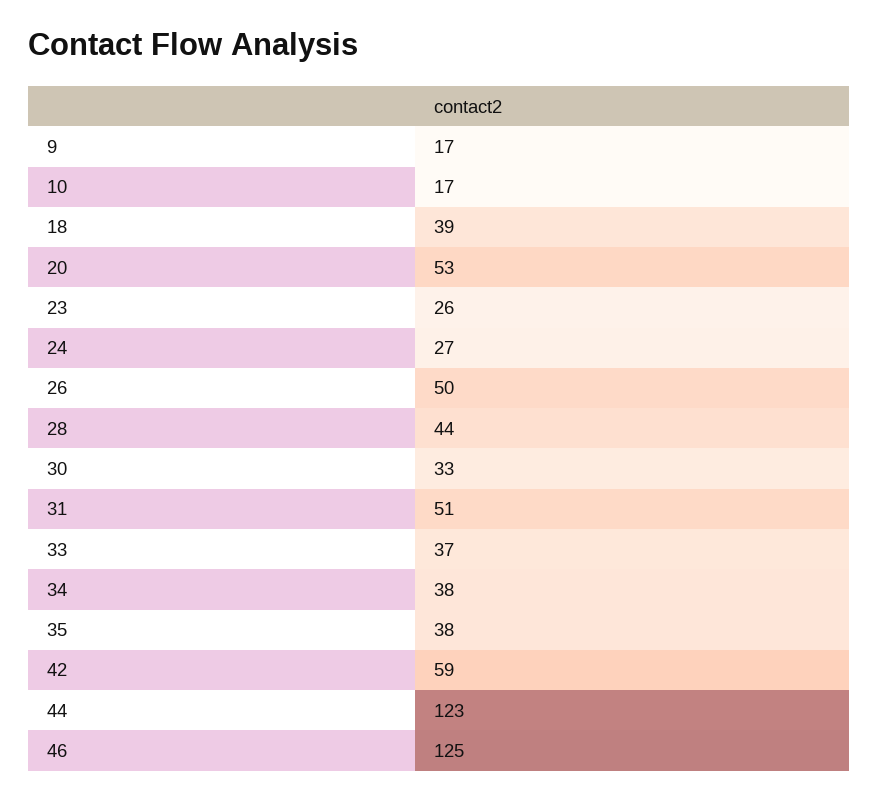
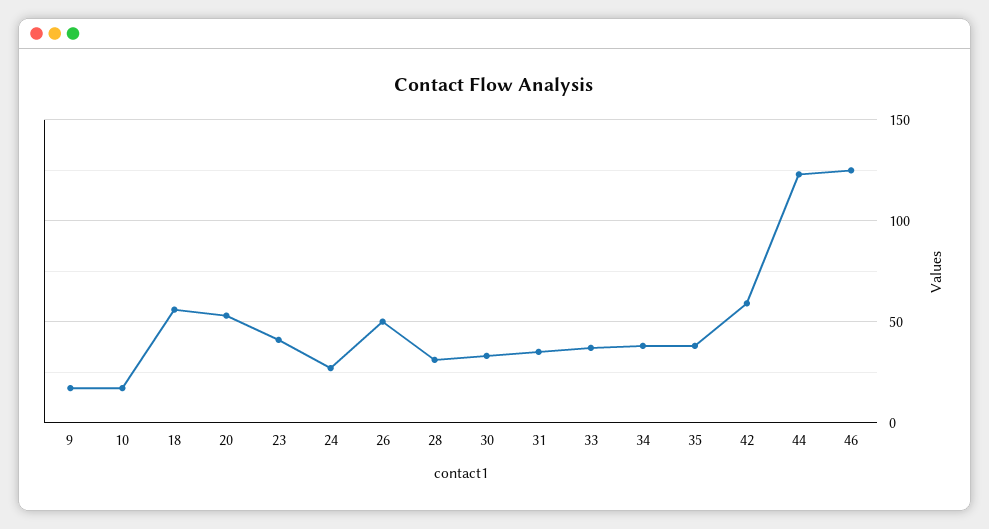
  {
    "9": 17,
    "10": 17,
-   "18": 39,
+   "18": 55,
    "20": 53,
-   "23": 26,
+   "23": 40,
    "24": 27,
    "26": 50,
-   "28": 44,
+   "28": 30,
    "30": 33,
-   "31": 51,
+   "31": 35,
    "33": 37,
    "34": 38,
    "35": 38,
    "42": 59,
    "44": 123,
    "46": 125
  }

